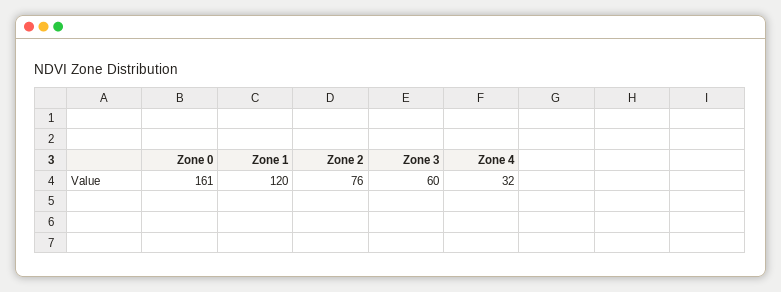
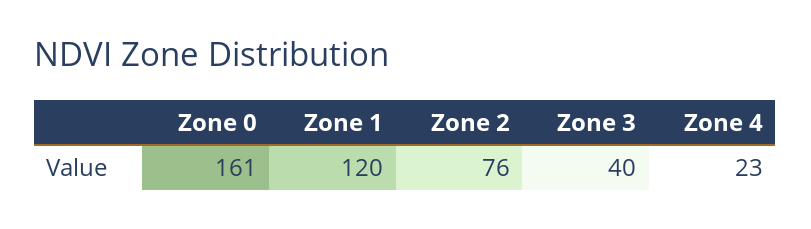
  {
    "Zone 0": 161,
    "Zone 1": 120,
    "Zone 2": 76,
-   "Zone 3": 60,
+   "Zone 3": 40,
-   "Zone 4": 32
+   "Zone 4": 23
  }

